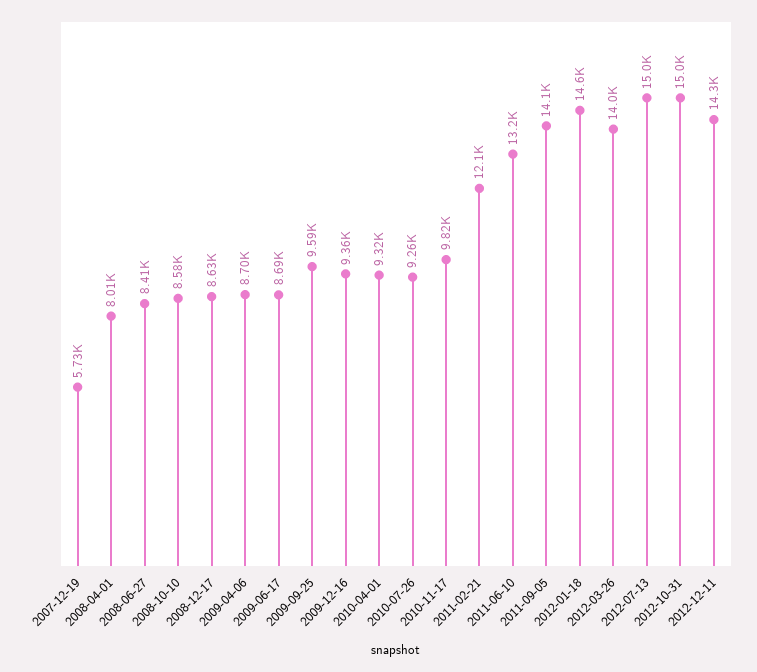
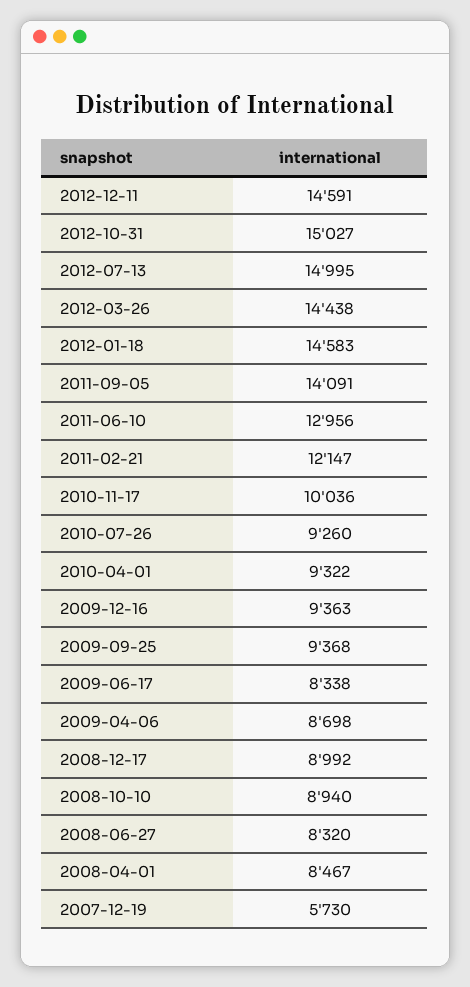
  {
    "2007-12-19": 5730,
-   "2008-04-01": 8010,
+   "2008-04-01": 8467,
-   "2008-06-27": 8410,
+   "2008-06-27": 8320,
-   "2008-10-10": 8580,
+   "2008-10-10": 8940,
-   "2008-12-17": 8630,
+   "2008-12-17": 8992,
    "2009-04-06": 8698,
-   "2009-06-17": 8690,
+   "2009-06-17": 8338,
-   "2009-09-25": 9590,
+   "2009-09-25": 9368,
    "2009-12-16": 9363,
    "2010-04-01": 9322,
    "2010-07-26": 9260,
-   "2010-11-17": 9820,
+   "2010-11-17": 10036,
    "2011-02-21": 12147,
-   "2011-06-10": 13200,
+   "2011-06-10": 12956,
    "2011-09-05": 14091,
    "2012-01-18": 14583,
-   "2012-03-26": 14000,
+   "2012-03-26": 14438,
    "2012-07-13": 14995,
    "2012-10-31": 15027,
-   "2012-12-11": 14300
+   "2012-12-11": 14591
  }

